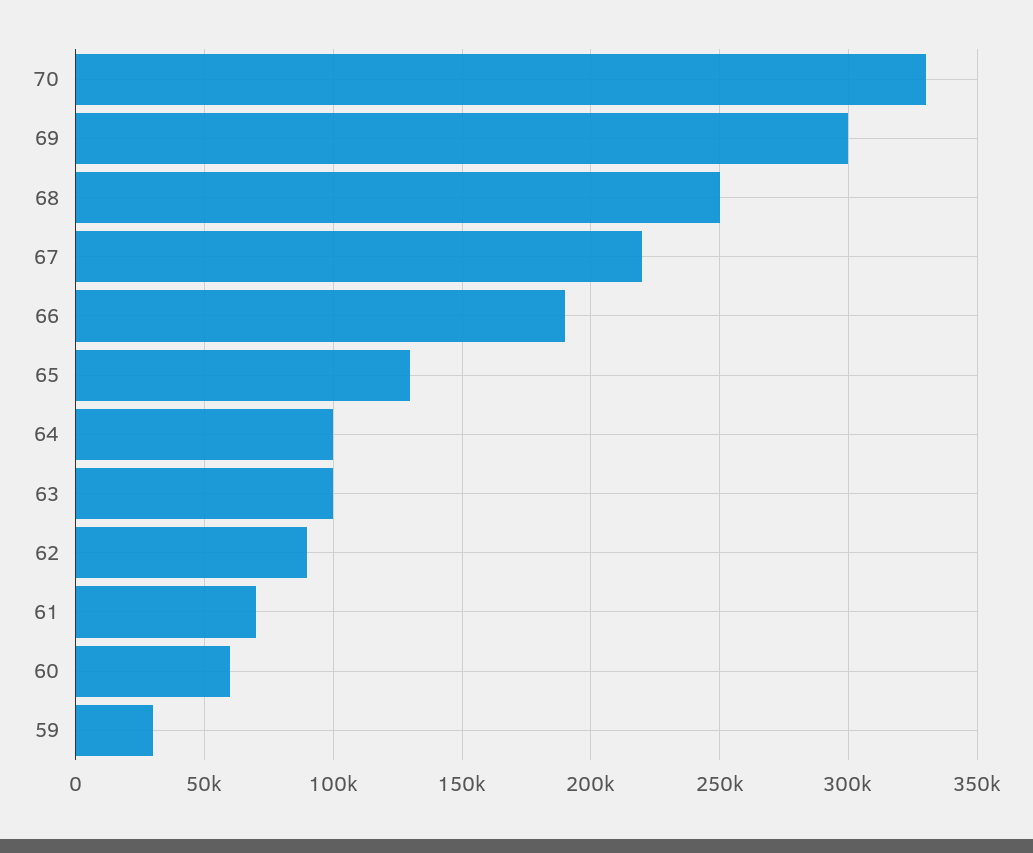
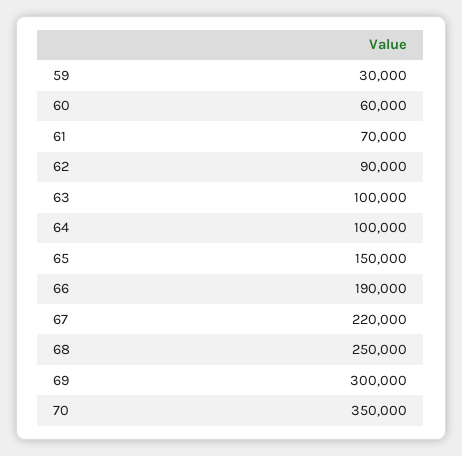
  {
-   "70": 330000,
+   "70": 350000,
    "69": 300000,
    "68": 250000,
    "67": 220000,
    "66": 190000,
-   "65": 130000,
+   "65": 150000,
    "64": 100000,
    "63": 100000,
    "62": 90000,
    "61": 70000,
    "60": 60000,
    "59": 30000
  }

